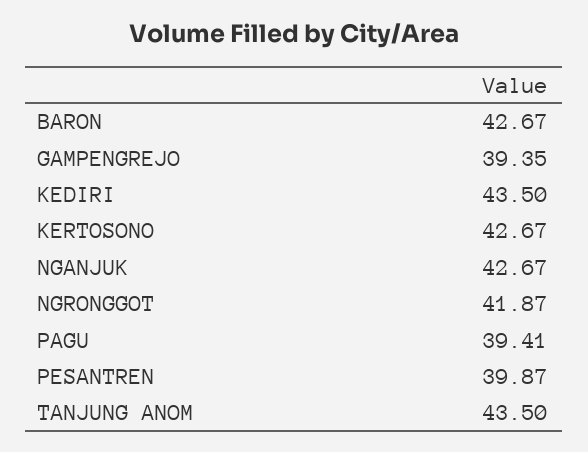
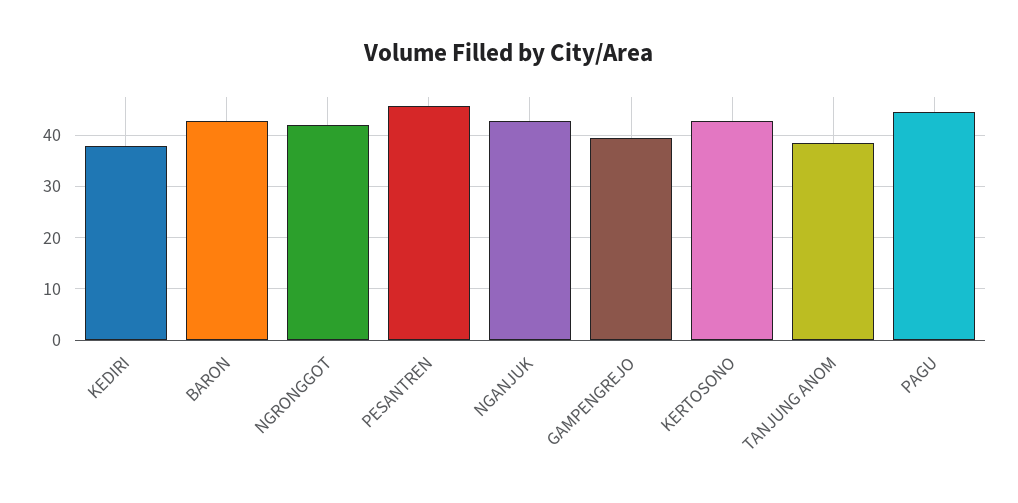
  {
    "BARON": 42.67,
    "GAMPENGREJO": 39.35,
-   "KEDIRI": 43.5,
+   "KEDIRI": 38,
    "KERTOSONO": 42.67,
    "NGANJUK": 42.67,
    "NGRONGGOT": 41.87,
-   "PAGU": 39.41,
+   "PAGU": 44,
-   "PESANTREN": 39.87,
+   "PESANTREN": 46,
-   "TANJUNG ANOM": 43.5
+   "TANJUNG ANOM": 38
  }

